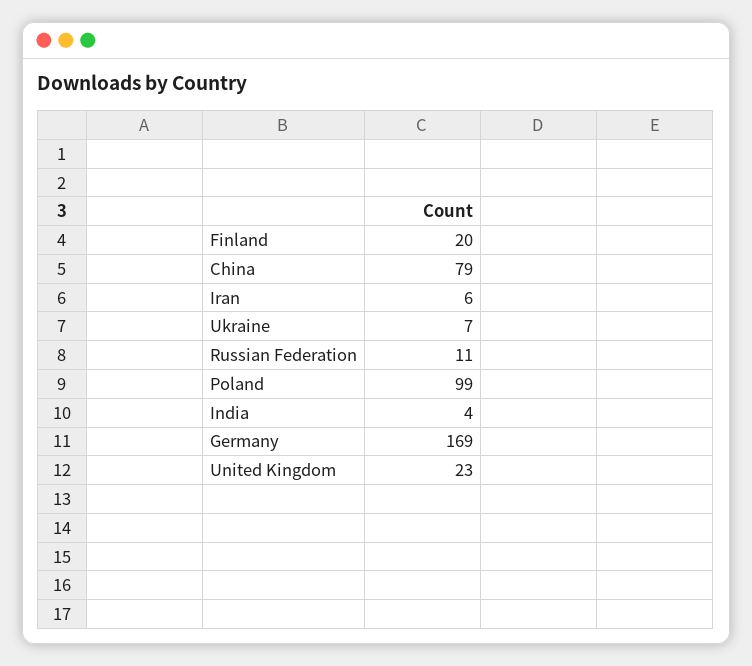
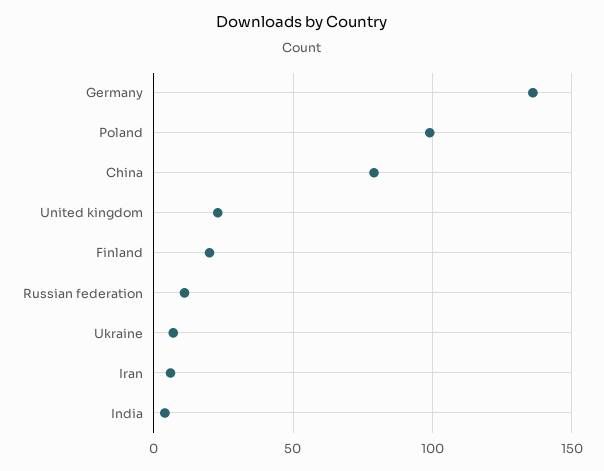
  {
    "Finland": 20,
    "China": 79,
    "Iran": 6,
    "Ukraine": 7,
    "Russian Federation": 11,
    "Poland": 99,
    "India": 4,
-   "Germany": 169,
+   "Germany": 135,
    "United Kingdom": 23
  }

